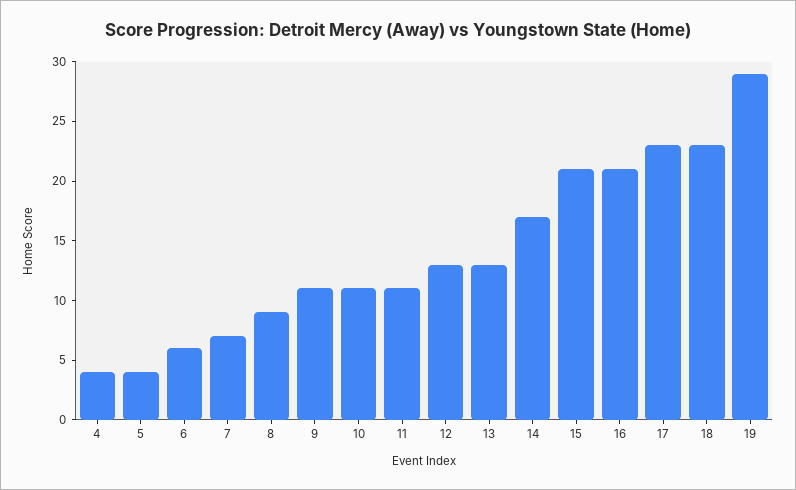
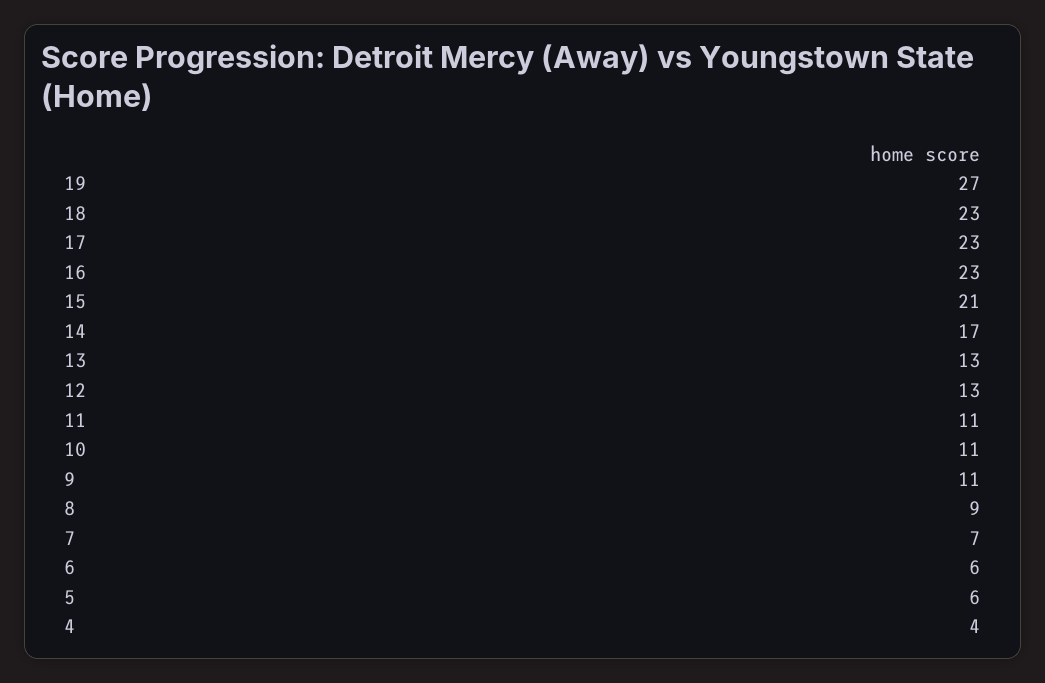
  {
    "4": 4,
-   "5": 4,
+   "5": 6,
    "6": 6,
    "7": 7,
    "8": 9,
    "9": 11,
    "10": 11,
    "11": 11,
    "12": 13,
    "13": 13,
    "14": 17,
    "15": 21,
-   "16": 21,
+   "16": 23,
    "17": 23,
    "18": 23,
-   "19": 29
+   "19": 27
  }

